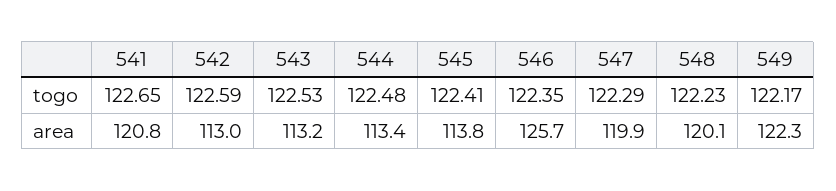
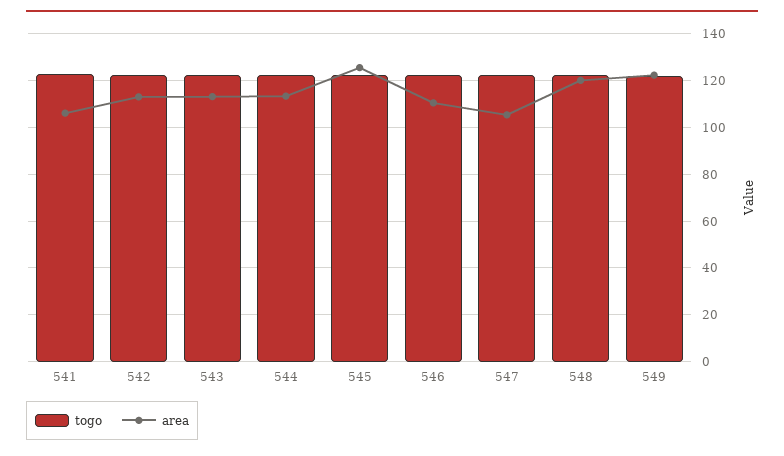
  {
    "togo": {
      "541": 122.65,
      "542": 122.59,
      "543": 122.53,
      "544": 122.48,
      "545": 122.41,
      "546": 122.35,
      "547": 122.29,
      "548": 122.23,
      "549": 122.17
    },
    "area": {
-     "541": 120.8,
+     "541": 105,
      "542": 113,
      "543": 113.2,
      "544": 113.4,
-     "545": 113.8,
+     "545": 125,
-     "546": 125.7,
+     "546": 110,
-     "547": 119.9,
+     "547": 105,
      "548": 120.1,
      "549": 122.3
    }
  }

